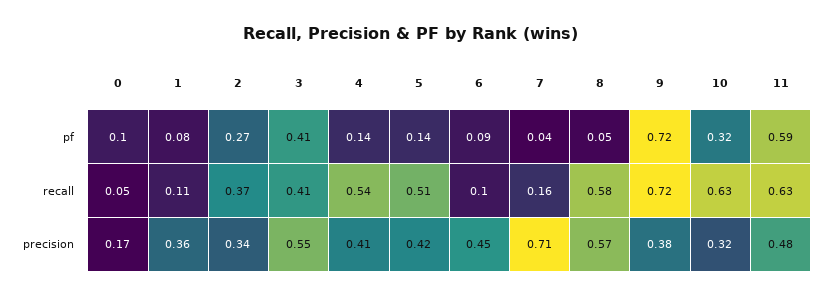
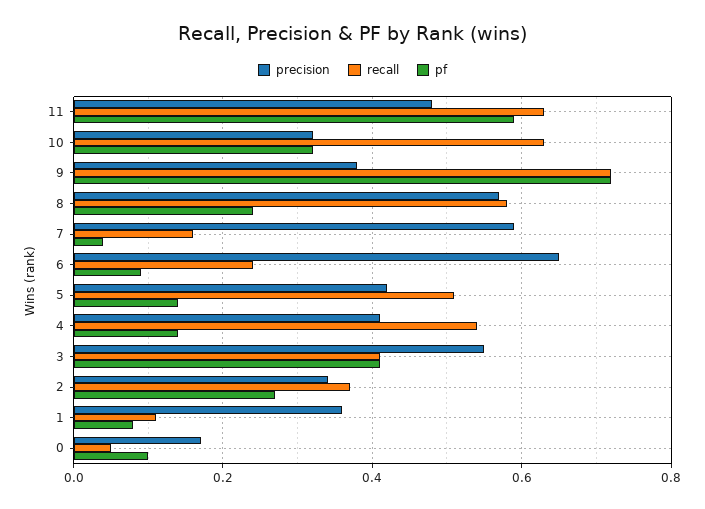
  {
    "pf": {
      "0": 0.1,
      "1": 0.08,
      "2": 0.27,
      "3": 0.41,
      "4": 0.14,
      "5": 0.14,
      "6": 0.09,
      "7": 0.04,
-     "8": 0.05,
+     "8": 0.25,
      "9": 0.72,
      "10": 0.32,
      "11": 0.59
    },
    "recall": {
      "0": 0.05,
      "1": 0.11,
      "2": 0.37,
      "3": 0.41,
      "4": 0.54,
      "5": 0.51,
-     "6": 0.1,
+     "6": 0.25,
      "7": 0.16,
      "8": 0.58,
      "9": 0.72,
      "10": 0.63,
      "11": 0.63
    },
    "precision": {
      "0": 0.17,
      "1": 0.36,
      "2": 0.34,
      "3": 0.55,
      "4": 0.41,
      "5": 0.42,
-     "6": 0.45,
+     "6": 0.65,
-     "7": 0.71,
+     "7": 0.6,
      "8": 0.57,
      "9": 0.38,
      "10": 0.32,
      "11": 0.48
    }
  }

